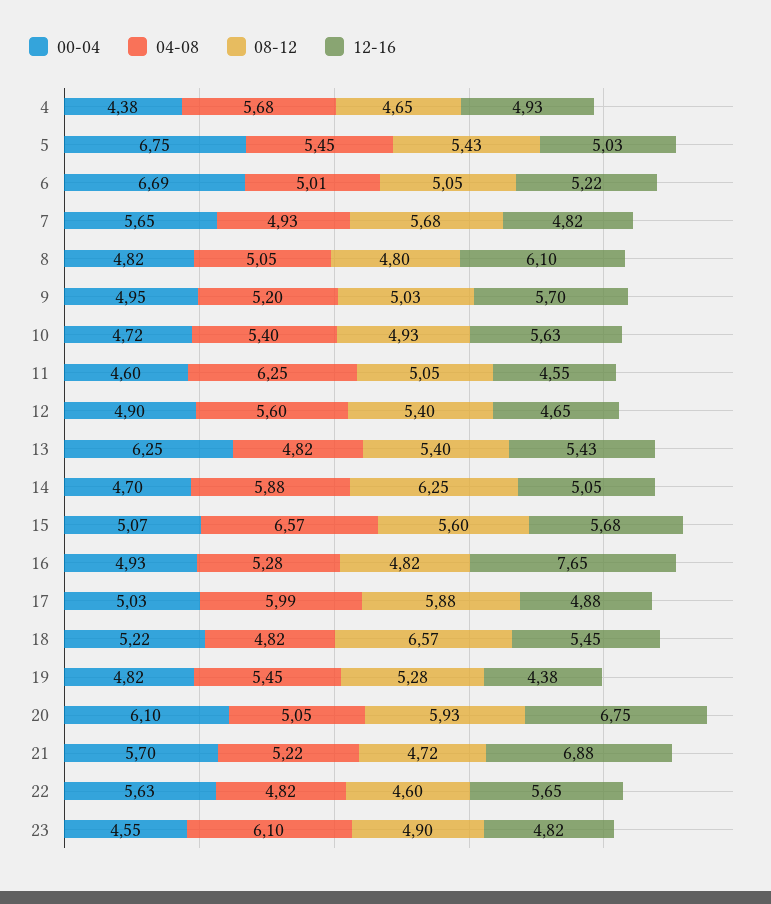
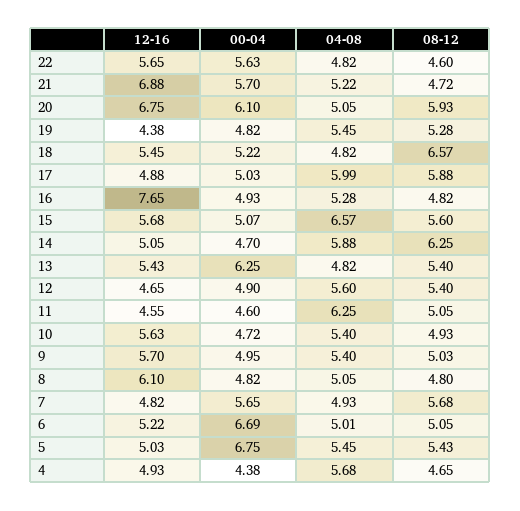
  {
    "00-04": {
      "4": 4.38,
      "5": 6.75,
      "6": 6.69,
      "7": 5.65,
      "8": 4.82,
      "9": 4.95,
      "10": 4.72,
      "11": 4.6,
      "12": 4.9,
      "13": 6.25,
      "14": 4.7,
      "15": 5.07,
      "16": 4.93,
      "17": 5.03,
      "18": 5.22,
      "19": 4.82,
      "20": 6.1,
      "21": 5.7,
-     "22": 5.63,
+     "22": 5.63
-     "23": 4.55
    },
    "04-08": {
      "4": 5.68,
      "5": 5.45,
      "6": 5.01,
      "7": 4.93,
      "8": 5.05,
-     "9": 5.2,
+     "9": 5.4,
      "10": 5.4,
      "11": 6.25,
      "12": 5.6,
      "13": 4.82,
      "14": 5.88,
      "15": 6.57,
      "16": 5.28,
      "17": 5.99,
      "18": 4.82,
      "19": 5.45,
      "20": 5.05,
      "21": 5.22,
-     "22": 4.82,
+     "22": 4.82
-     "23": 6.1
    },
    "08-12": {
      "4": 4.65,
      "5": 5.43,
      "6": 5.05,
      "7": 5.68,
      "8": 4.8,
      "9": 5.03,
      "10": 4.93,
      "11": 5.05,
      "12": 5.4,
      "13": 5.4,
      "14": 6.25,
      "15": 5.6,
      "16": 4.82,
      "17": 5.88,
      "18": 6.57,
      "19": 5.28,
      "20": 5.93,
      "21": 4.72,
-     "22": 4.6,
+     "22": 4.6
-     "23": 4.9
    },
    "12-16": {
      "4": 4.93,
      "5": 5.03,
      "6": 5.22,
      "7": 4.82,
      "8": 6.1,
      "9": 5.7,
      "10": 5.63,
      "11": 4.55,
      "12": 4.65,
      "13": 5.43,
      "14": 5.05,
      "15": 5.68,
      "16": 7.65,
      "17": 4.88,
      "18": 5.45,
      "19": 4.38,
      "20": 6.75,
      "21": 6.88,
-     "22": 5.65,
+     "22": 5.65
-     "23": 4.82
    }
  }

